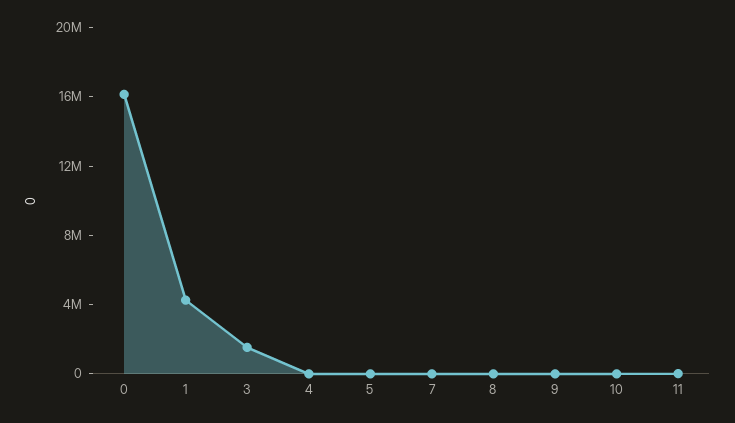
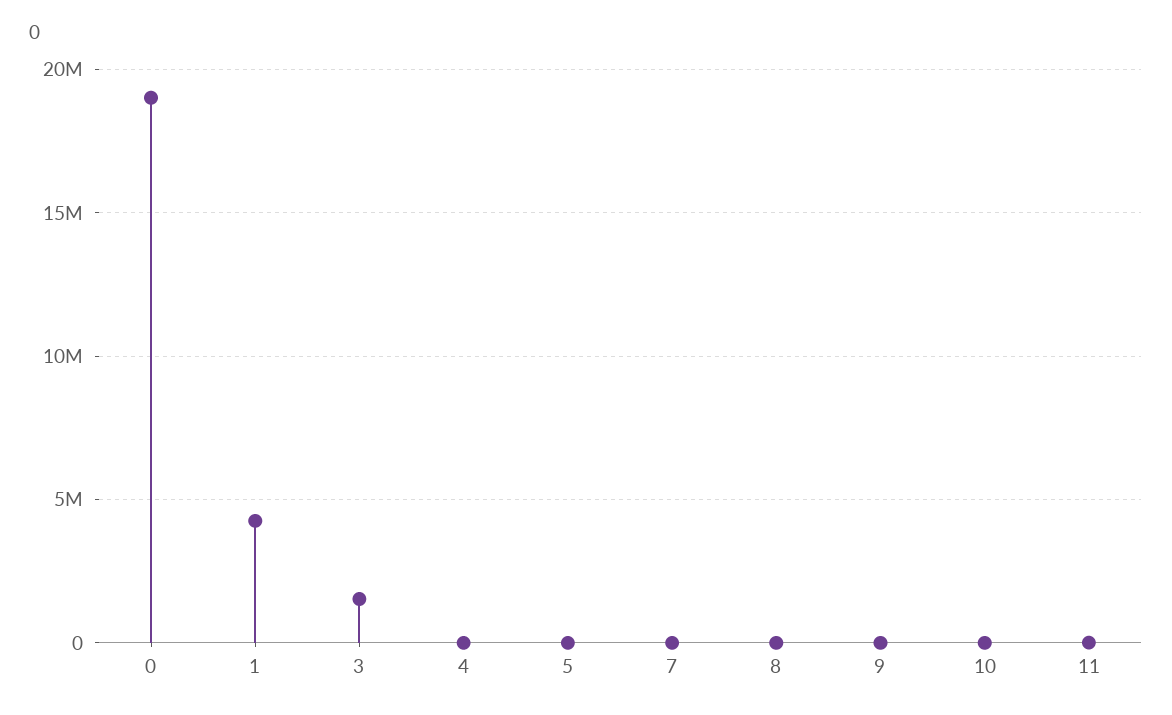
  {
-   "0": 16000000,
+   "0": 19000000,
    "1": 4500000,
    "3": 1500000,
    "4": 0,
    "5": 0,
    "7": 0,
    "8": 0,
    "9": 0,
    "10": 0,
    "11": 0
  }

